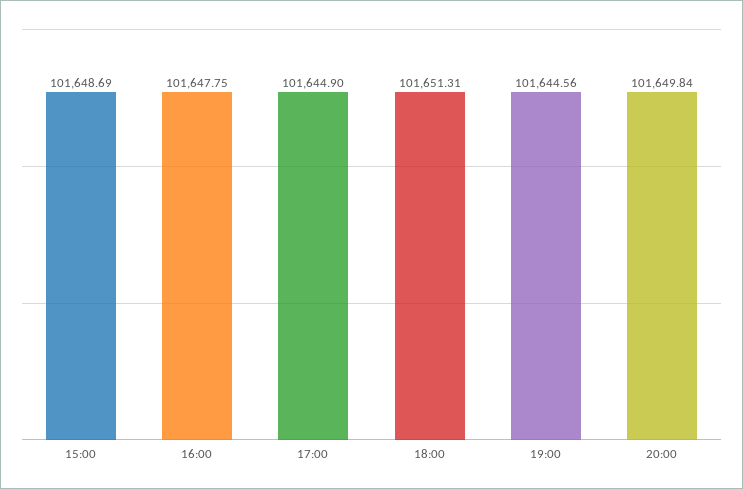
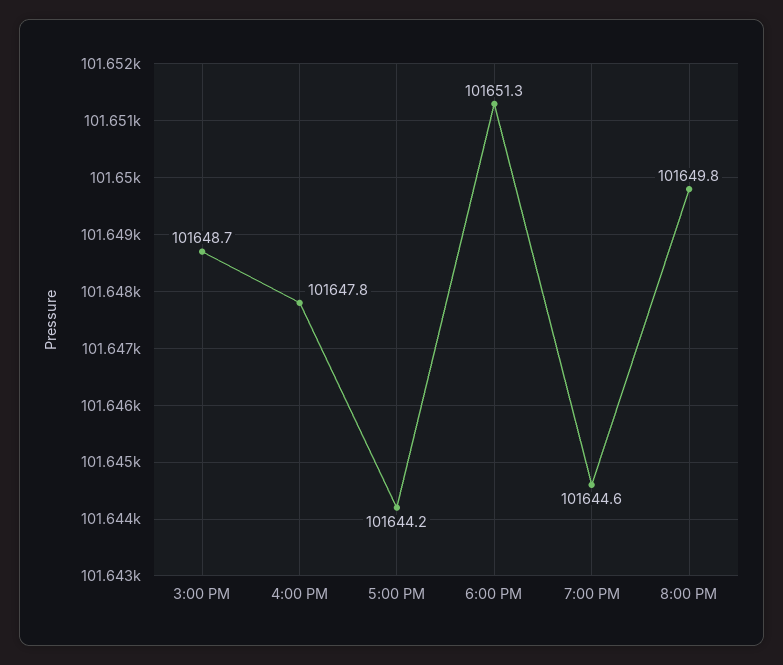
  {
    "15:00": 101648.69,
    "16:00": 101647.75,
-   "17:00": 101644.9,
+   "17:00": 101644.2,
    "18:00": 101651.31,
    "19:00": 101644.56,
    "20:00": 101649.84
  }

